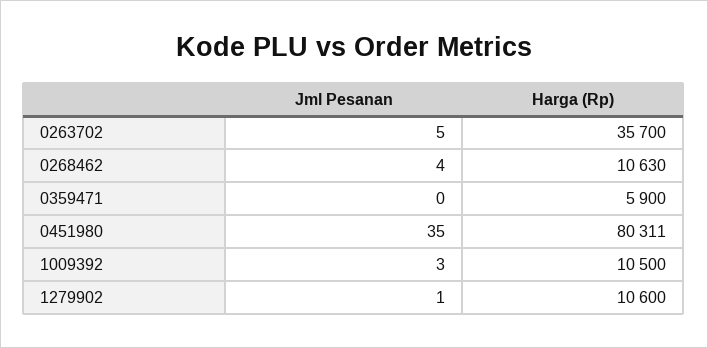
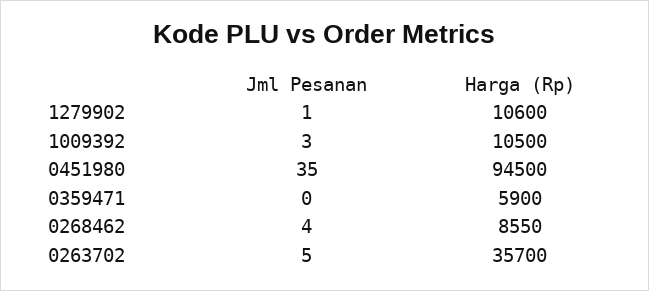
  {
    "Jml Pesanan": {
      "0263702": 5,
      "0268462": 4,
      "0359471": 0,
      "0451980": 35,
      "1009392": 3,
      "1279902": 1
    },
    "Harga (Rp)": {
      "0263702": 35700,
-     "0268462": 10630,
+     "0268462": 8550,
      "0359471": 5900,
-     "0451980": 80311,
+     "0451980": 94500,
      "1009392": 10500,
      "1279902": 10600
    }
  }

